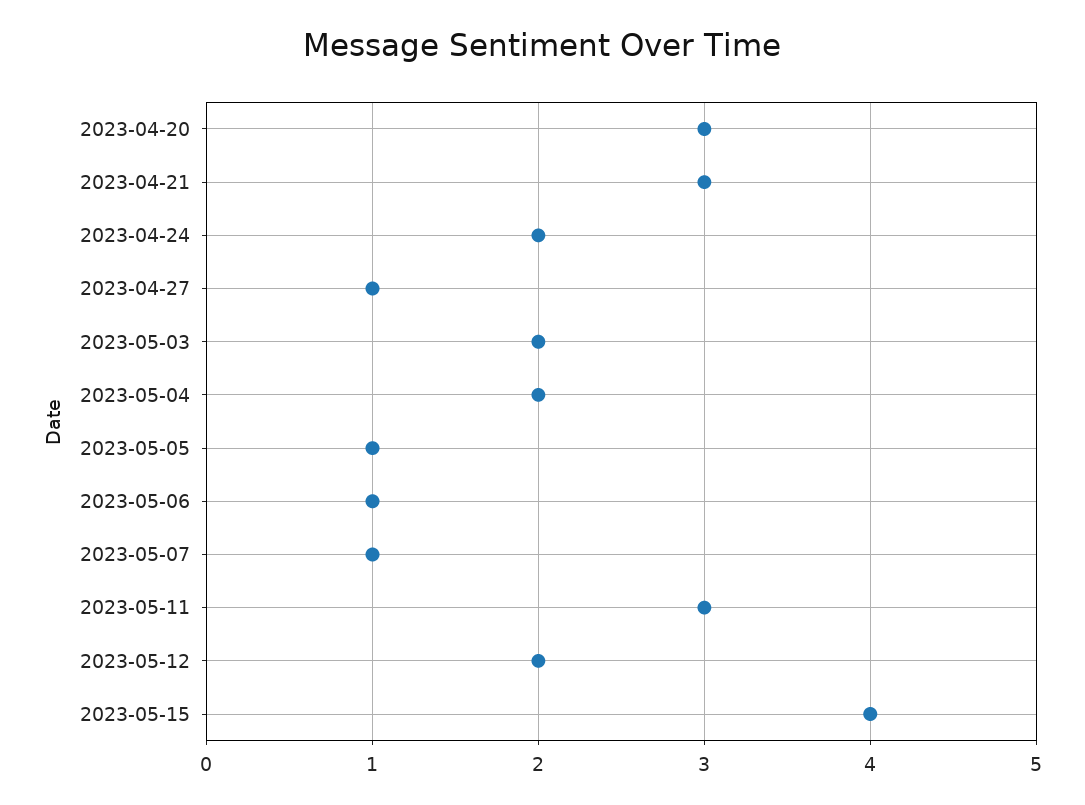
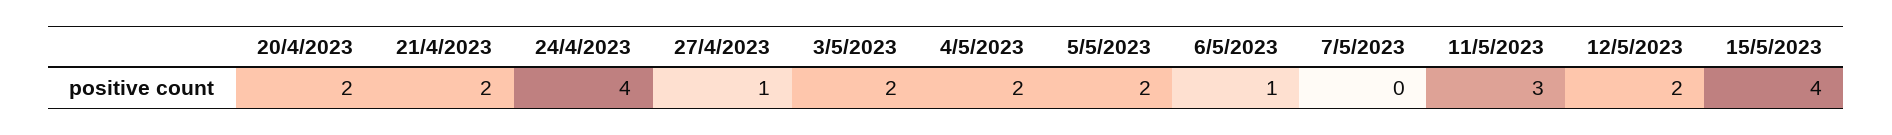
  {
-   "2023-04-20": 3,
+   "2023-04-20": 2,
-   "2023-04-21": 3,
+   "2023-04-21": 2,
-   "2023-04-24": 2,
+   "2023-04-24": 4,
    "2023-04-27": 1,
    "2023-05-03": 2,
    "2023-05-04": 2,
-   "2023-05-05": 1,
+   "2023-05-05": 2,
    "2023-05-06": 1,
-   "2023-05-07": 1,
+   "2023-05-07": 0,
    "2023-05-11": 3,
    "2023-05-12": 2,
    "2023-05-15": 4
  }

